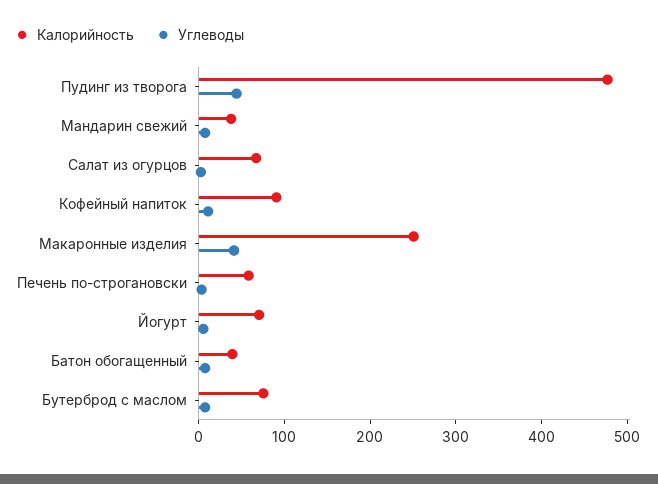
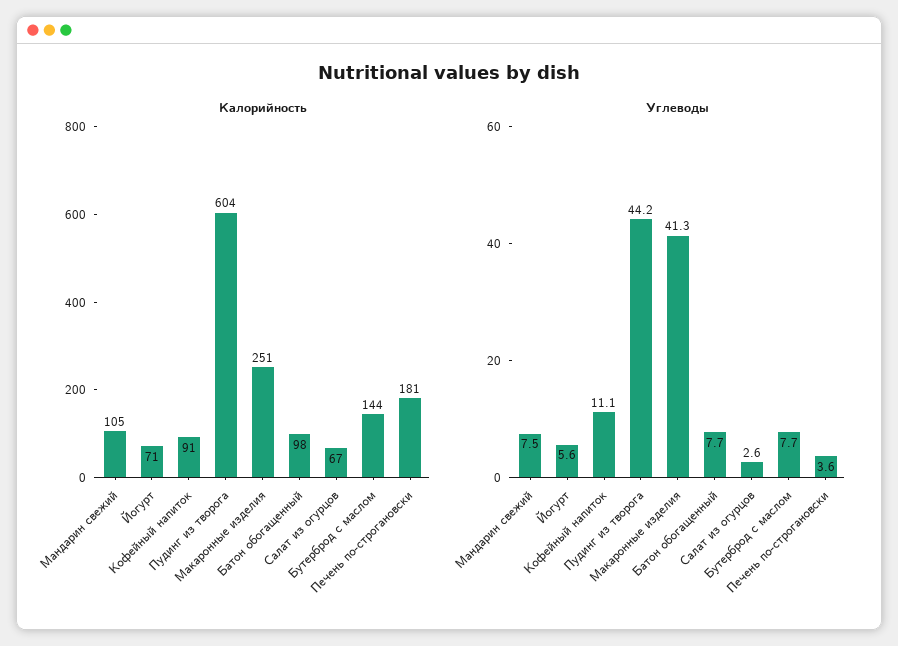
  {
    "Калорийность": {
-     "Пудинг из творога": 480,
+     "Пудинг из творога": 604,
-     "Мандарин свежий": 40,
+     "Мандарин свежий": 105,
      "Салат из огурцов": 67,
      "Кофейный напиток": 91,
      "Макаронные изделия": 251,
-     "Печень по-строгановски": 60,
+     "Печень по-строгановски": 181,
      "Йогурт": 71,
-     "Батон обогащенный": 40,
+     "Батон обогащенный": 98,
-     "Бутерброд с маслом": 80
+     "Бутерброд с маслом": 144
    },
    "Углеводы": {
      "Пудинг из творога": 44.2,
      "Мандарин свежий": 7.5,
      "Салат из огурцов": 2.6,
      "Кофейный напиток": 11.1,
      "Макаронные изделия": 41.3,
      "Печень по-строгановски": 3.6,
      "Йогурт": 5.6,
      "Батон обогащенный": 7.7,
      "Бутерброд с маслом": 7.7
    }
  }

